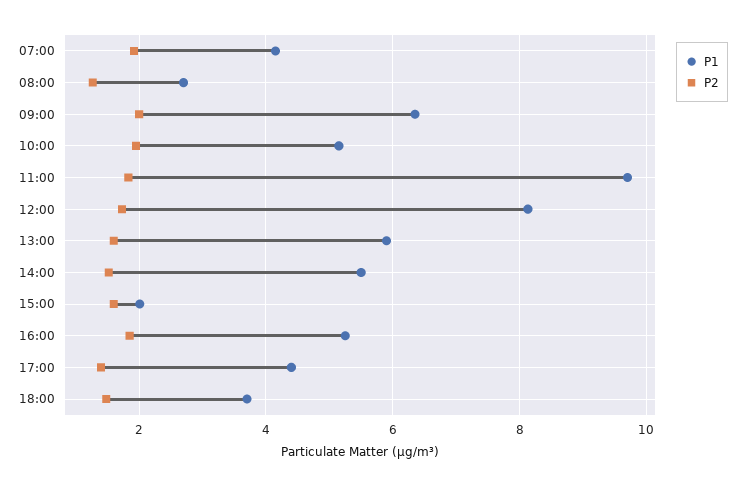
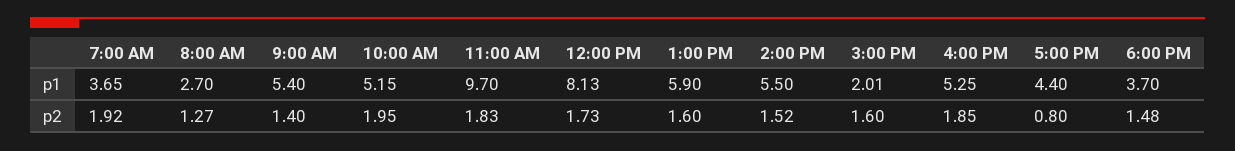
  {
    "P1": {
-     "07:00": 4.2,
+     "07:00": 3.65,
      "08:00": 2.7,
-     "09:00": 6.4,
+     "09:00": 5.4,
      "10:00": 5.15,
      "11:00": 9.7,
      "12:00": 8.13,
      "13:00": 5.9,
      "14:00": 5.5,
      "15:00": 2.01,
      "16:00": 5.25,
      "17:00": 4.4,
      "18:00": 3.7
    },
    "P2": {
      "07:00": 1.92,
      "08:00": 1.27,
-     "09:00": 2,
+     "09:00": 1.4,
      "10:00": 1.95,
      "11:00": 1.83,
      "12:00": 1.73,
      "13:00": 1.6,
      "14:00": 1.52,
      "15:00": 1.6,
      "16:00": 1.85,
-     "17:00": 1.4,
+     "17:00": 0.8,
      "18:00": 1.48
    }
  }

